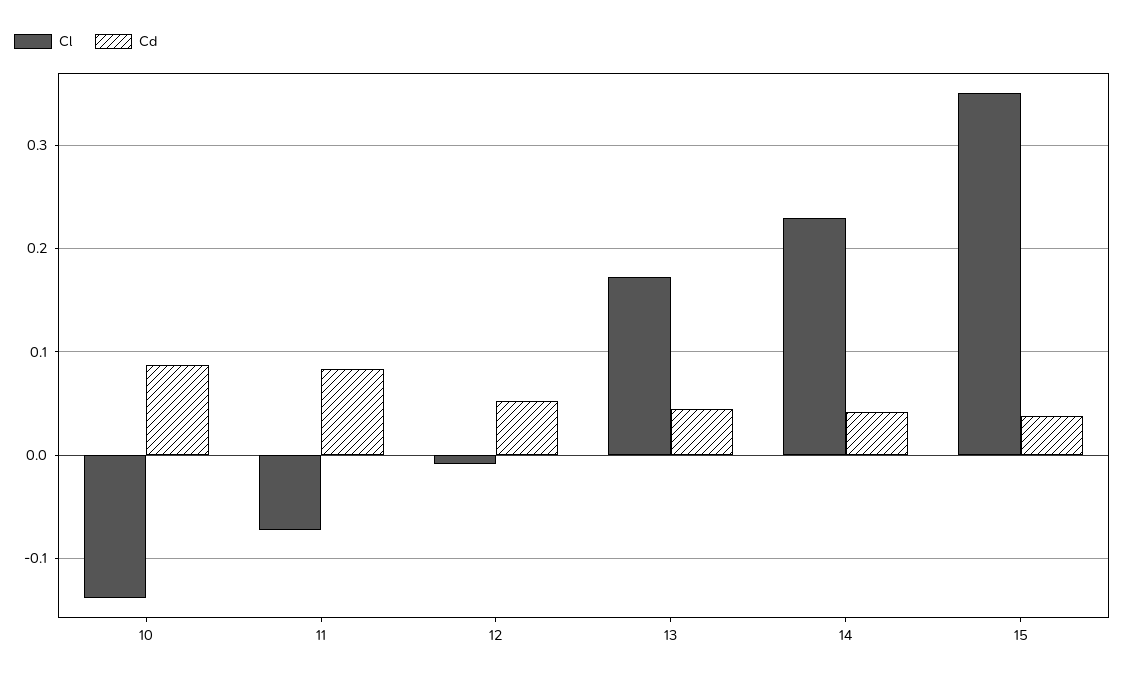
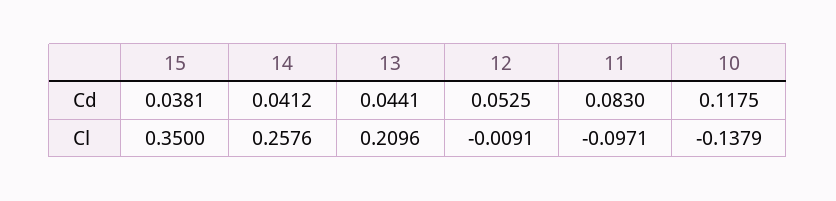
  {
    "Cl": {
      "10": -0.1379,
-     "11": -0.07,
+     "11": -0.0971,
      "12": -0.0091,
-     "13": 0.17,
+     "13": 0.2096,
-     "14": 0.23,
+     "14": 0.2576,
      "15": 0.35
    },
    "Cd": {
-     "10": 0.09,
+     "10": 0.1175,
      "11": 0.083,
      "12": 0.0525,
      "13": 0.0441,
      "14": 0.0412,
      "15": 0.0381
    }
  }

